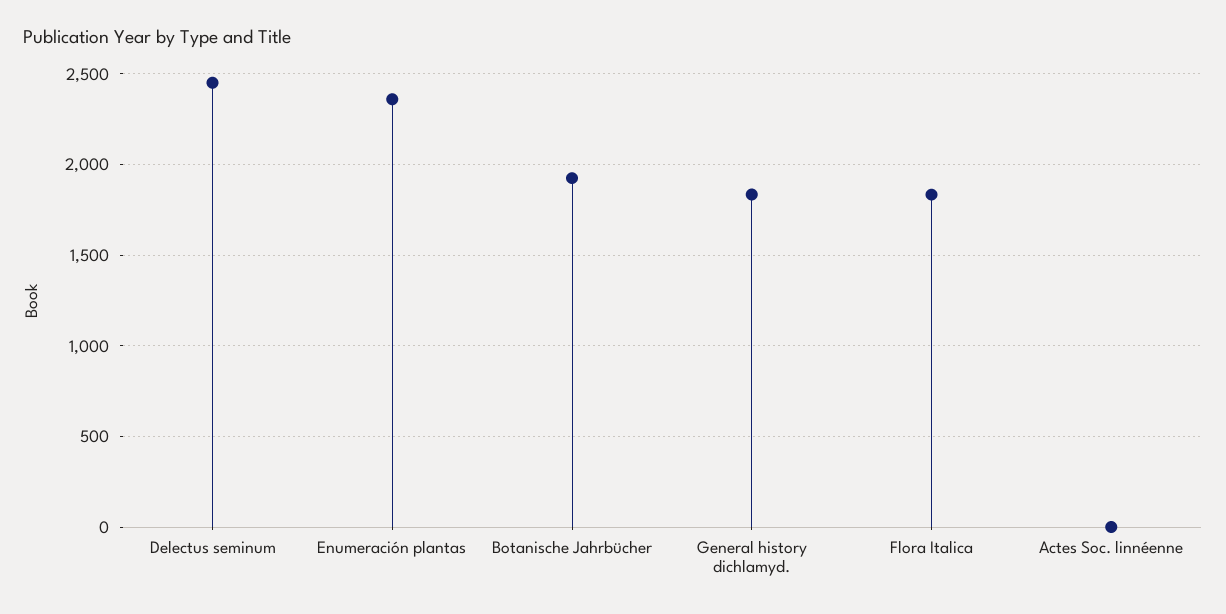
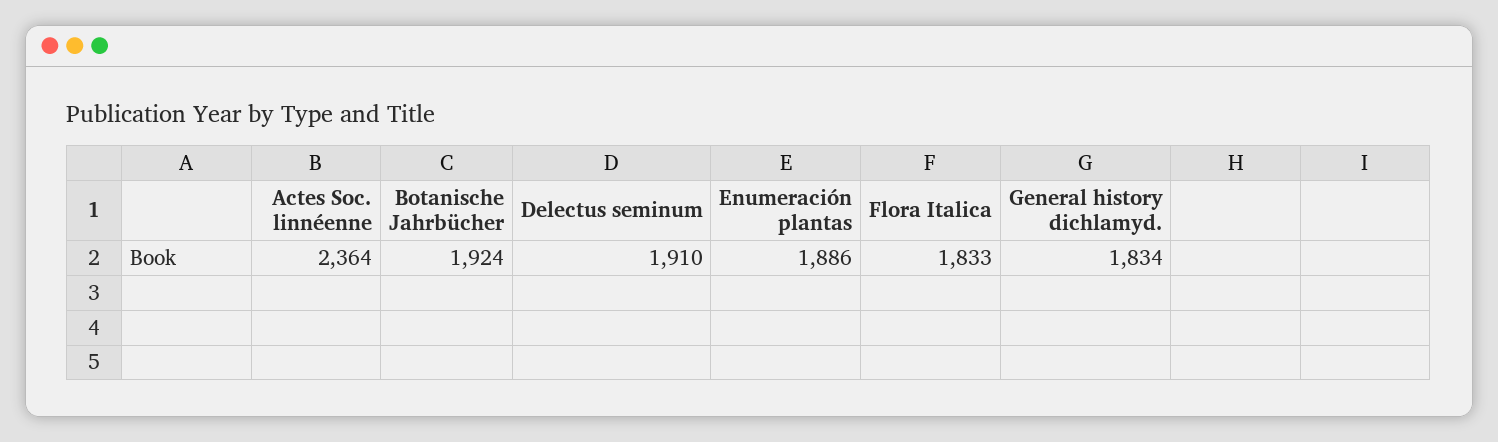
  {
-   "Delectus seminum": 2450,
+   "Delectus seminum": 1910,
-   "Enumeración plantas": 2350,
+   "Enumeración plantas": 1886,
    "Botanische Jahrbücher": 1924,
    "General history dichlamyd.": 1834,
    "Flora Italica": 1833,
-   "Actes Soc. linnéenne": 0
+   "Actes Soc. linnéenne": 2364
  }

